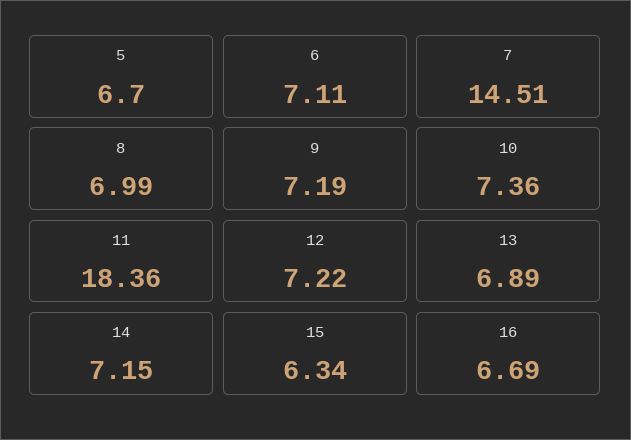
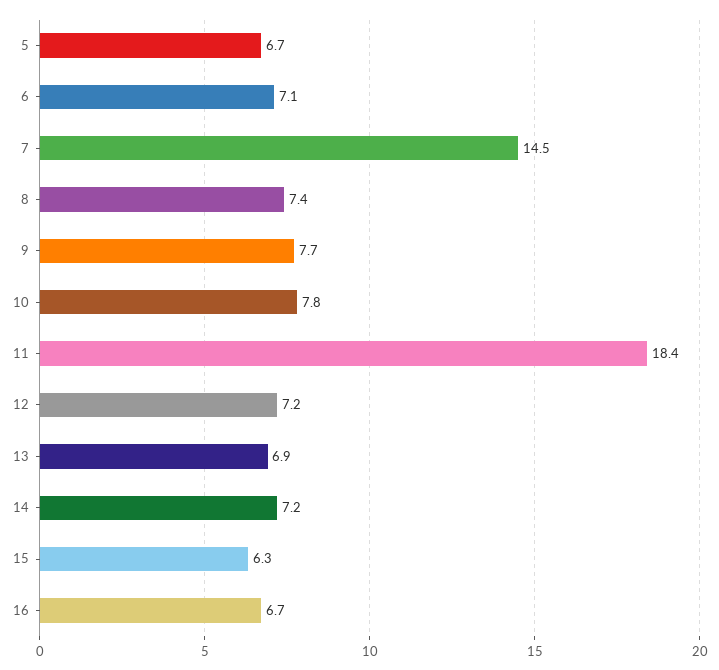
  {
    "5": 6.7,
    "6": 7.11,
    "7": 14.51,
-   "8": 6.99,
+   "8": 7.4,
-   "9": 7.19,
+   "9": 7.7,
-   "10": 7.36,
+   "10": 7.8,
    "11": 18.36,
    "12": 7.22,
    "13": 6.89,
    "14": 7.15,
    "15": 6.34,
    "16": 6.69
  }

